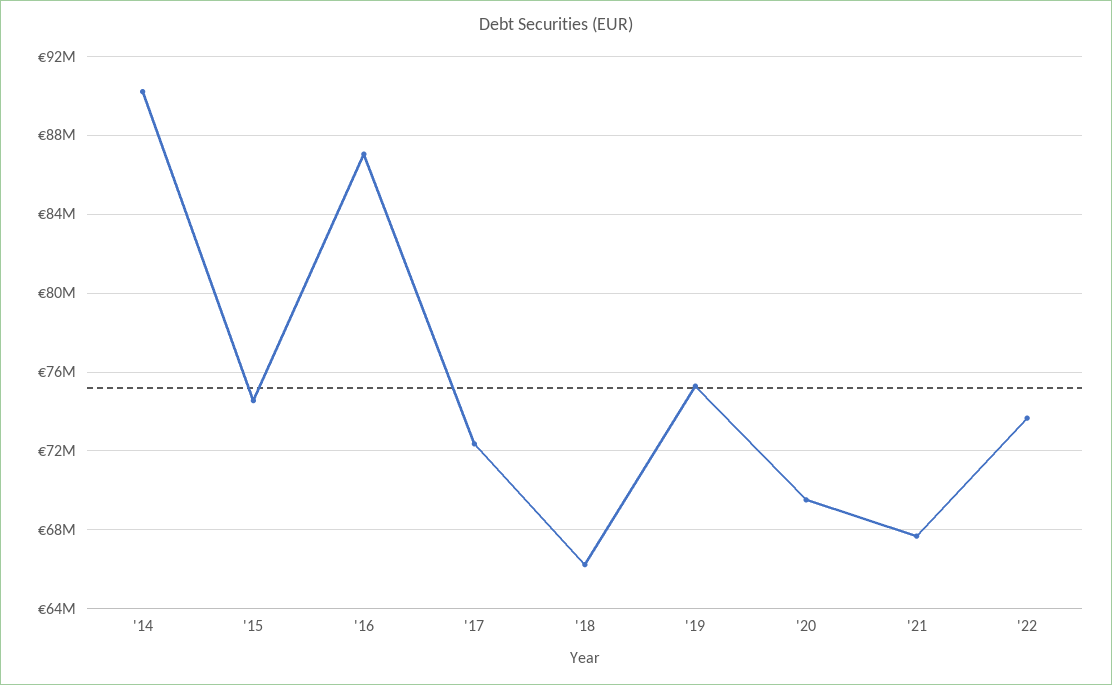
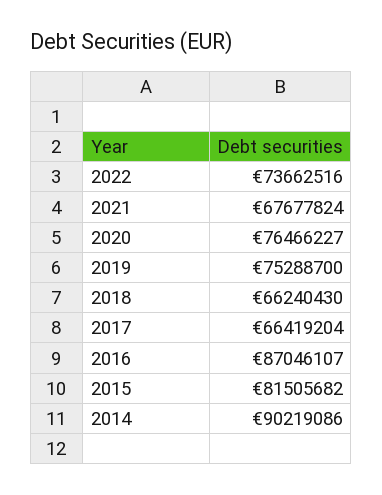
  {
    "'14": 90219086,
-   "'15": 74500000,
+   "'15": 81505682,
    "'16": 87046107,
-   "'17": 72500000,
+   "'17": 66419204,
    "'18": 66240430,
    "'19": 75288700,
-   "'20": 69500000,
+   "'20": 76466227,
    "'21": 67677824,
    "'22": 73662516
  }

